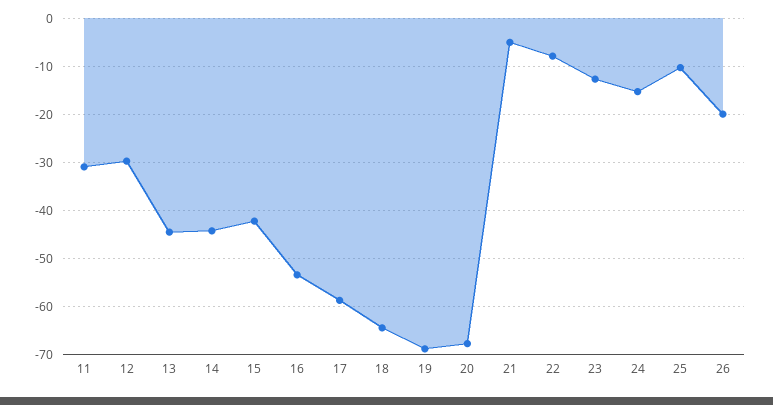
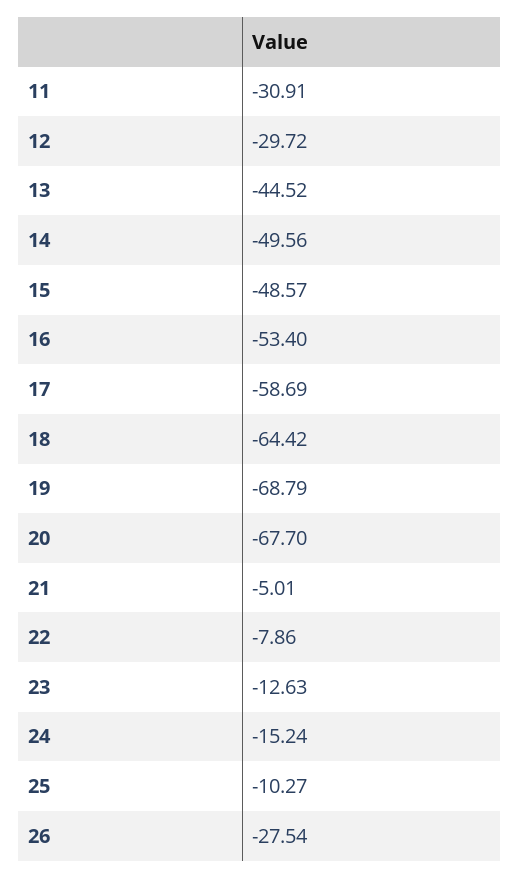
  {
    "11": -30.91,
    "12": -29.72,
    "13": -44.52,
-   "14": -44,
+   "14": -49.56,
-   "15": -42,
+   "15": -48.57,
    "16": -53.4,
    "17": -58.69,
    "18": -64.42,
    "19": -68.79,
    "20": -67.7,
    "21": -5.01,
    "22": -7.86,
    "23": -12.63,
    "24": -15.24,
    "25": -10.27,
-   "26": -20
+   "26": -27.54
  }

